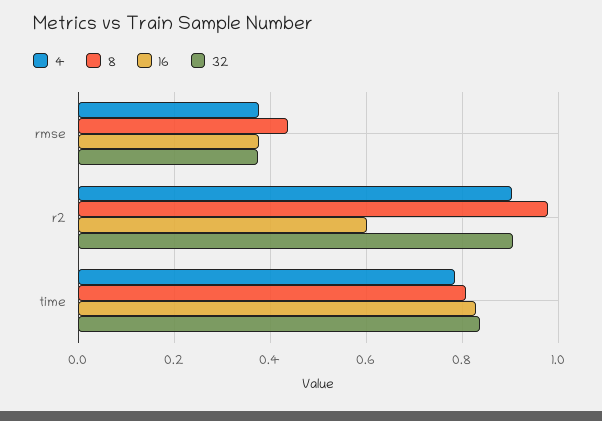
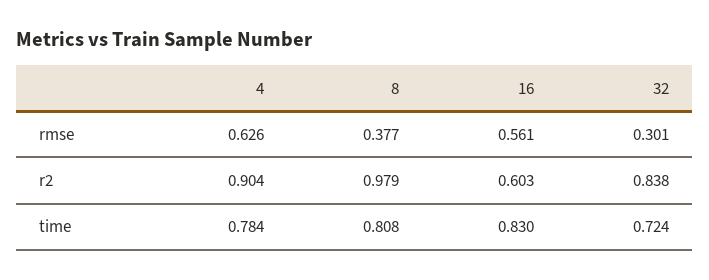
  {
    "4": {
-     "rmse": 0.38,
+     "rmse": 0.626,
      "r2": 0.904,
      "time": 0.784
    },
    "8": {
-     "rmse": 0.44,
+     "rmse": 0.377,
      "r2": 0.979,
      "time": 0.808
    },
    "16": {
-     "rmse": 0.38,
+     "rmse": 0.561,
      "r2": 0.603,
      "time": 0.83
    },
    "32": {
-     "rmse": 0.38,
+     "rmse": 0.301,
-     "r2": 0.9,
+     "r2": 0.838,
-     "time": 0.84
+     "time": 0.724
    }
  }

